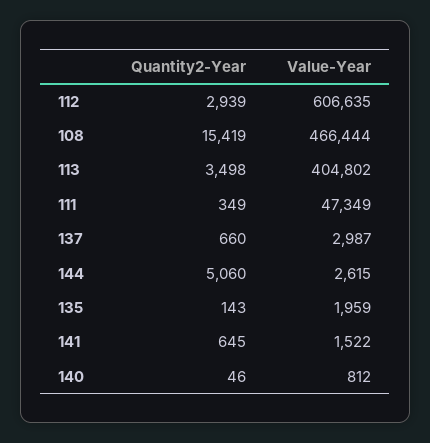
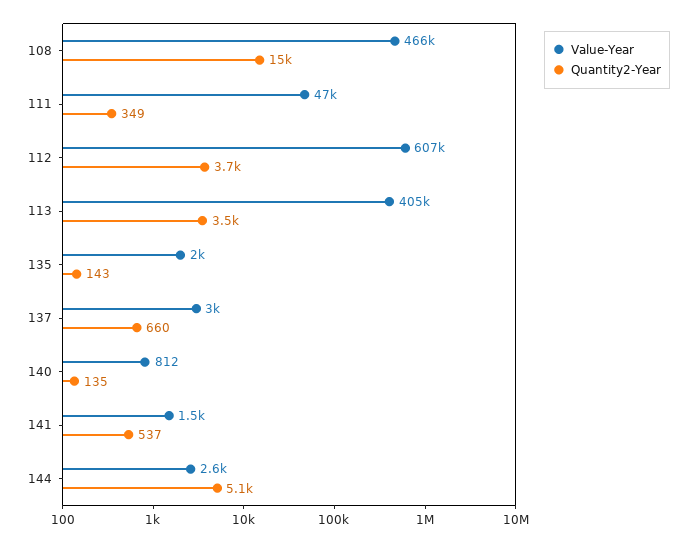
  {
    "Quantity2-Year": {
-     "112": 2939,
+     "112": 3700,
      "108": 15419,
      "113": 3498,
      "111": 349,
      "137": 660,
      "144": 5060,
      "135": 143,
-     "141": 645,
+     "141": 537,
-     "140": 46
+     "140": 135
    },
    "Value-Year": {
      "112": 606635,
      "108": 466444,
      "113": 404802,
      "111": 47349,
      "137": 2987,
      "144": 2615,
      "135": 1959,
      "141": 1522,
      "140": 812
    }
  }

